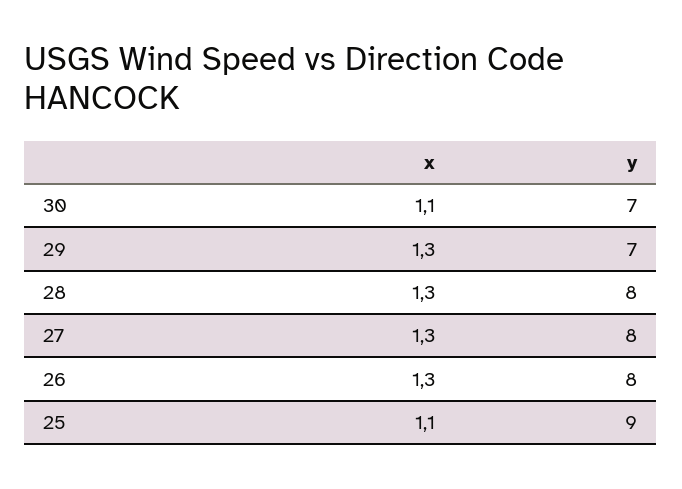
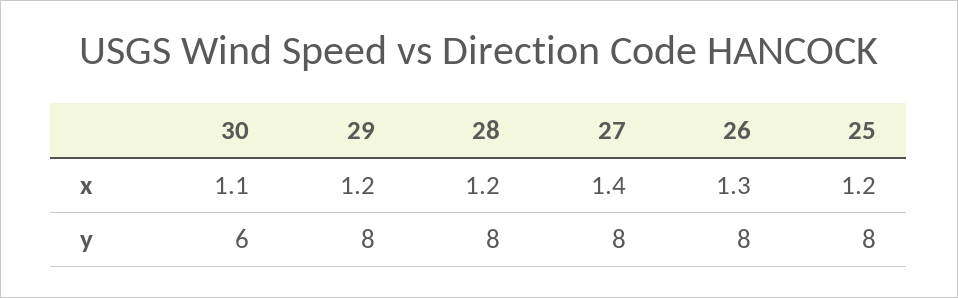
  {
    "x": {
      "30": 1.1,
-     "29": 1.3,
+     "29": 1.2,
-     "28": 1.3,
+     "28": 1.2,
-     "27": 1.3,
+     "27": 1.4,
      "26": 1.3,
-     "25": 1.1
+     "25": 1.2
    },
    "y": {
-     "30": 7,
+     "30": 6,
-     "29": 7,
+     "29": 8,
      "28": 8,
      "27": 8,
      "26": 8,
-     "25": 9
+     "25": 8
    }
  }

